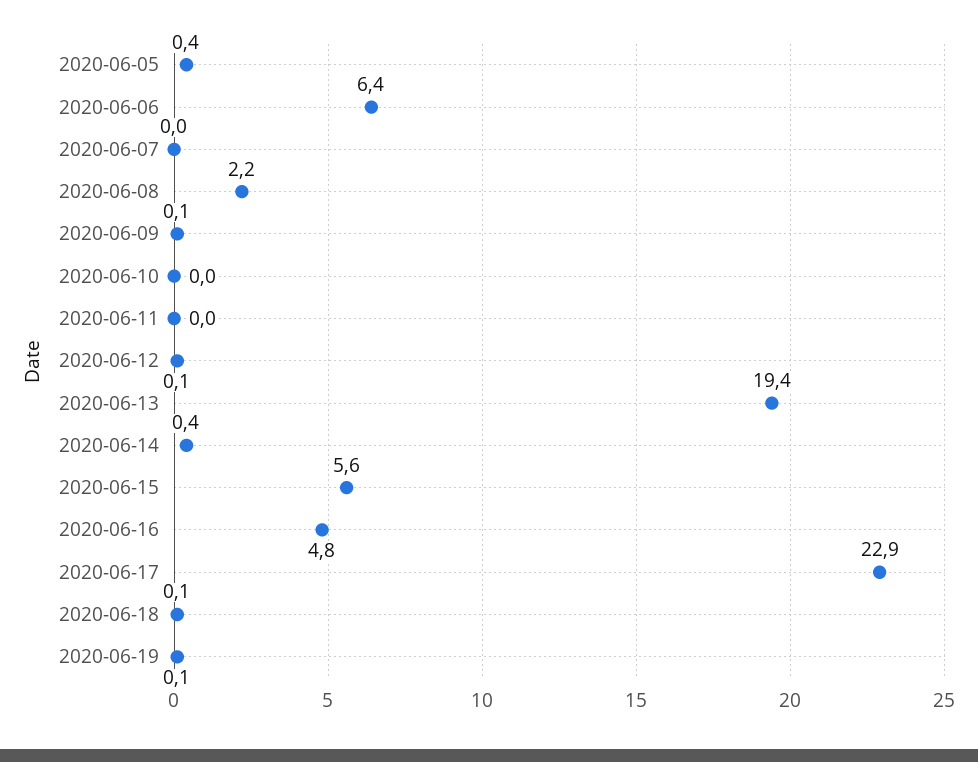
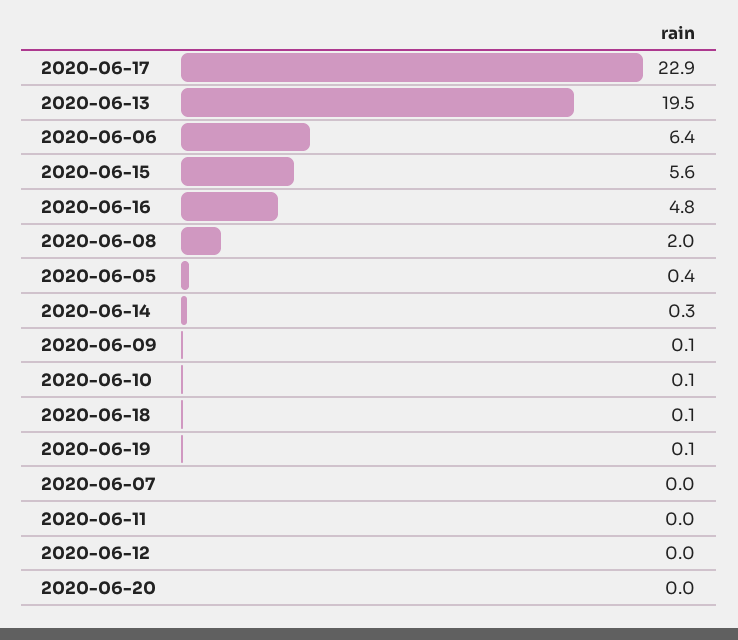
  {
    "2020-06-05": 0.4,
    "2020-06-06": 6.4,
    "2020-06-07": 0,
-   "2020-06-08": 2.2,
+   "2020-06-08": 2,
    "2020-06-09": 0.1,
-   "2020-06-10": 0,
+   "2020-06-10": 0.1,
    "2020-06-11": 0,
-   "2020-06-12": 0.1,
+   "2020-06-12": 0,
-   "2020-06-13": 19.4,
+   "2020-06-13": 19.5,
-   "2020-06-14": 0.4,
+   "2020-06-14": 0.3,
    "2020-06-15": 5.6,
    "2020-06-16": 4.8,
    "2020-06-17": 22.9,
    "2020-06-18": 0.1,
-   "2020-06-19": 0.1
+   "2020-06-19": 0.1,
+   "2020-06-20": 0
  }

